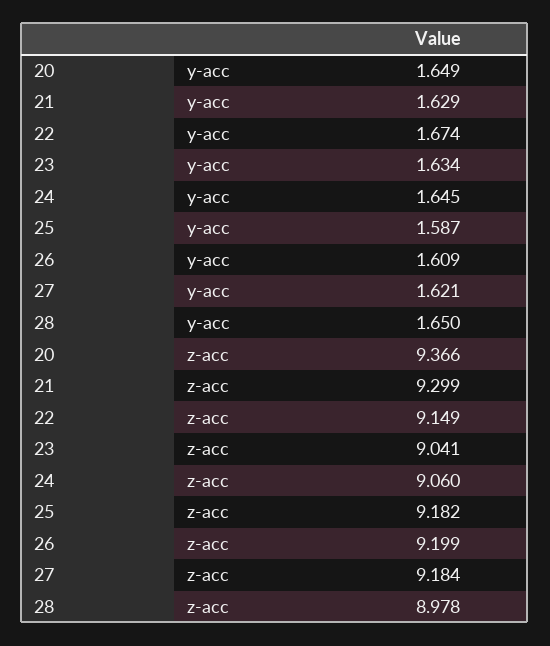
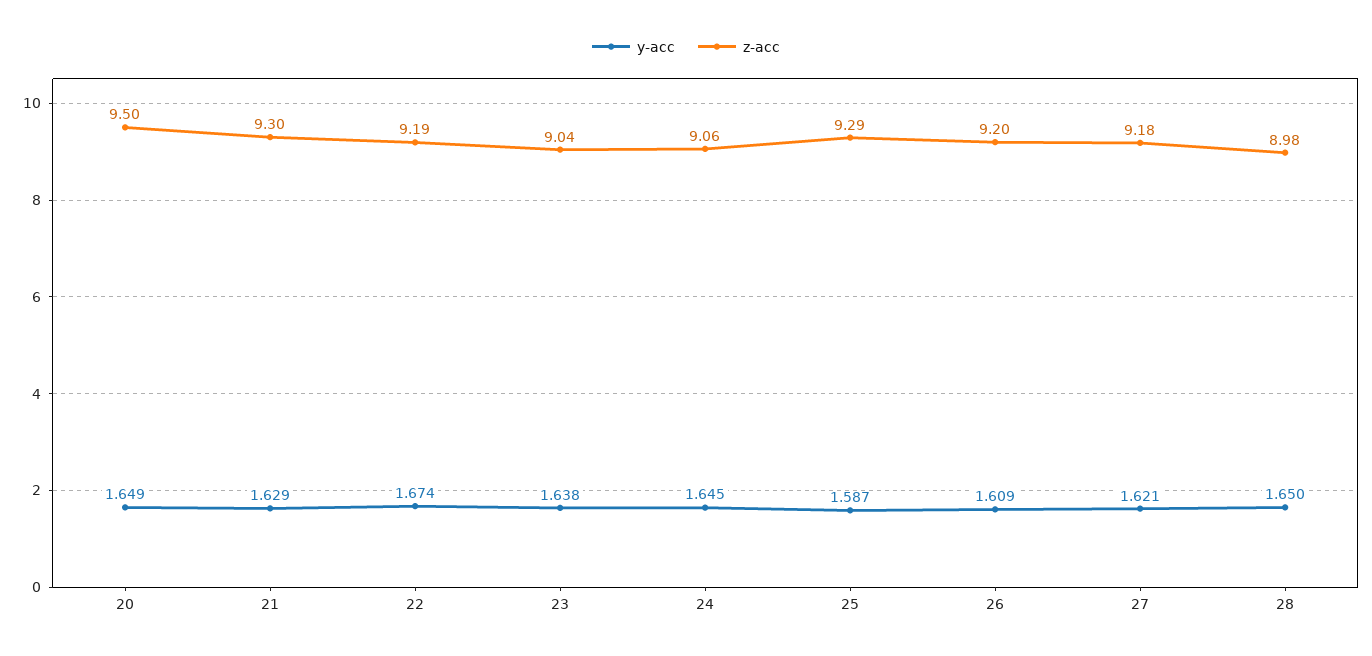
  {
    "y-acc": {
      "20": 1.649,
      "21": 1.629,
      "22": 1.674,
-     "23": 1.634,
+     "23": 1.638,
      "24": 1.645,
      "25": 1.587,
      "26": 1.609,
      "27": 1.621,
      "28": 1.65
    },
    "z-acc": {
-     "20": 9.366,
+     "20": 9.5,
      "21": 9.299,
-     "22": 9.149,
+     "22": 9.19,
      "23": 9.041,
      "24": 9.06,
-     "25": 9.182,
+     "25": 9.29,
      "26": 9.199,
      "27": 9.184,
      "28": 8.978
    }
  }

